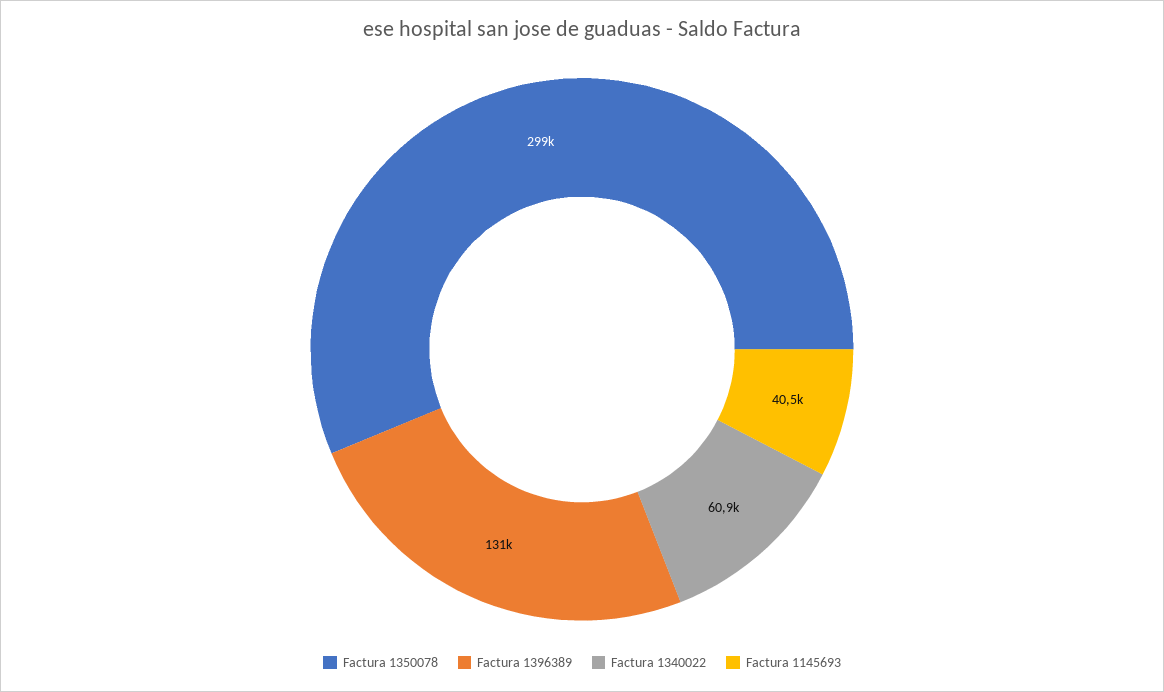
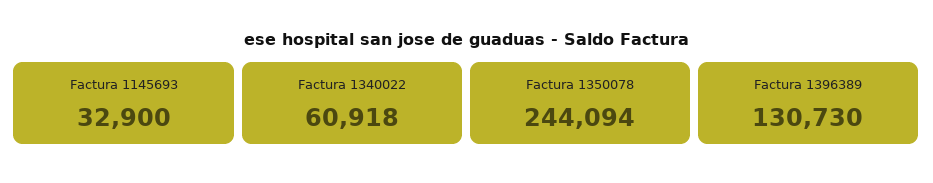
  {
-   "Factura 1350078": 299000,
+   "Factura 1350078": 244094,
    "Factura 1396389": 130730,
    "Factura 1340022": 60918,
-   "Factura 1145693": 40500
+   "Factura 1145693": 32900
  }

